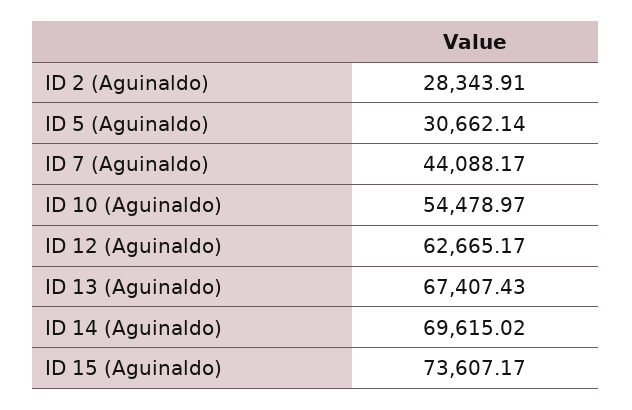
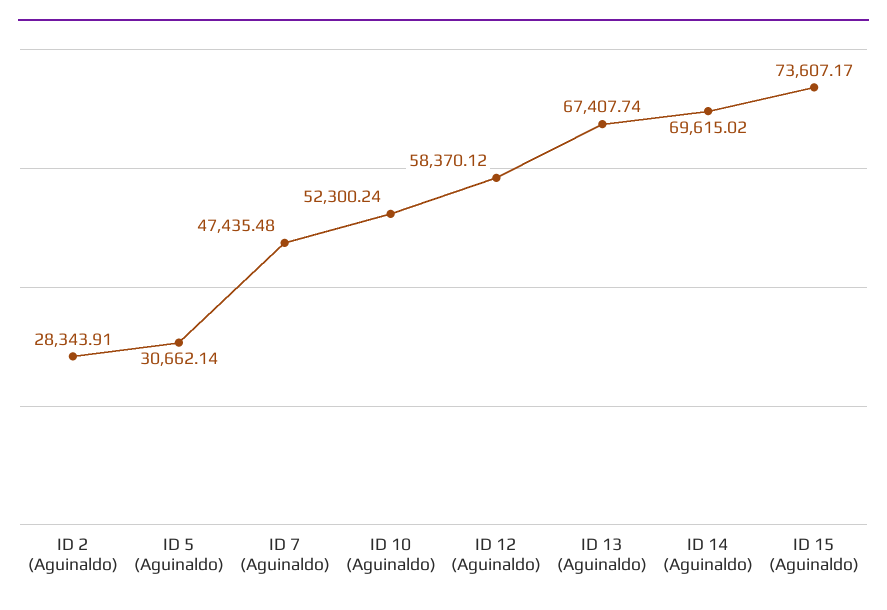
  {
    "ID 2 (Aguinaldo)": 28343.91,
    "ID 5 (Aguinaldo)": 30662.14,
-   "ID 7 (Aguinaldo)": 44088.17,
+   "ID 7 (Aguinaldo)": 47435.48,
-   "ID 10 (Aguinaldo)": 54478.97,
+   "ID 10 (Aguinaldo)": 52300.24,
-   "ID 12 (Aguinaldo)": 62665.17,
+   "ID 12 (Aguinaldo)": 58370.12,
-   "ID 13 (Aguinaldo)": 67407.43,
+   "ID 13 (Aguinaldo)": 67407.74,
    "ID 14 (Aguinaldo)": 69615.02,
    "ID 15 (Aguinaldo)": 73607.17
  }

